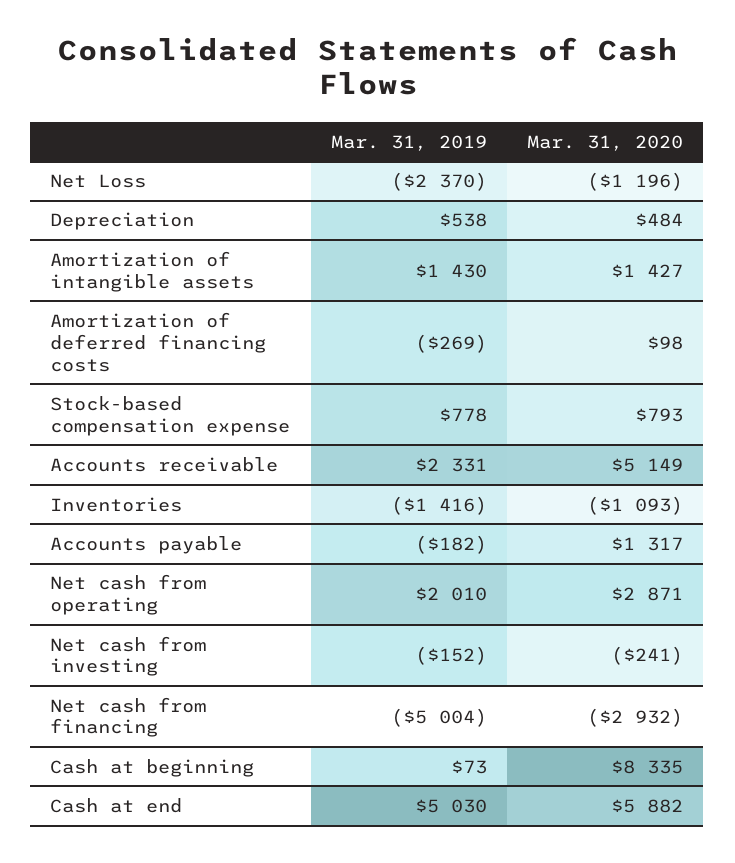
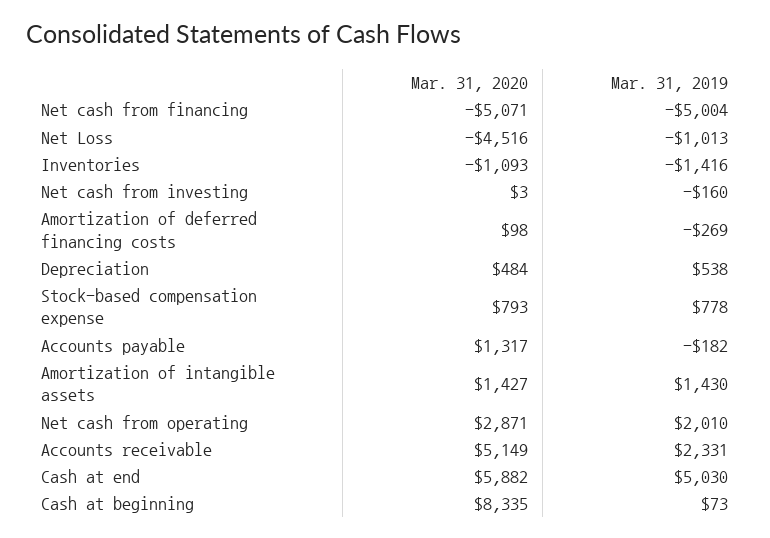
  {
    "Mar. 31, 2019": {
-     "Net Loss": -2370,
+     "Net Loss": -1013,
      "Depreciation": 538,
      "Amortization of intangible assets": 1430,
      "Amortization of deferred financing costs": -269,
      "Stock-based compensation expense": 778,
      "Accounts receivable": 2331,
      "Inventories": -1416,
      "Accounts payable": -182,
      "Net cash from operating": 2010,
-     "Net cash from investing": -152,
+     "Net cash from investing": -160,
      "Net cash from financing": -5004,
      "Cash at beginning": 73,
      "Cash at end": 5030
    },
    "Mar. 31, 2020": {
-     "Net Loss": -1196,
+     "Net Loss": -4516,
      "Depreciation": 484,
      "Amortization of intangible assets": 1427,
      "Amortization of deferred financing costs": 98,
      "Stock-based compensation expense": 793,
      "Accounts receivable": 5149,
      "Inventories": -1093,
      "Accounts payable": 1317,
      "Net cash from operating": 2871,
-     "Net cash from investing": -241,
+     "Net cash from investing": 3,
-     "Net cash from financing": -2932,
+     "Net cash from financing": -5071,
      "Cash at beginning": 8335,
      "Cash at end": 5882
    }
  }

